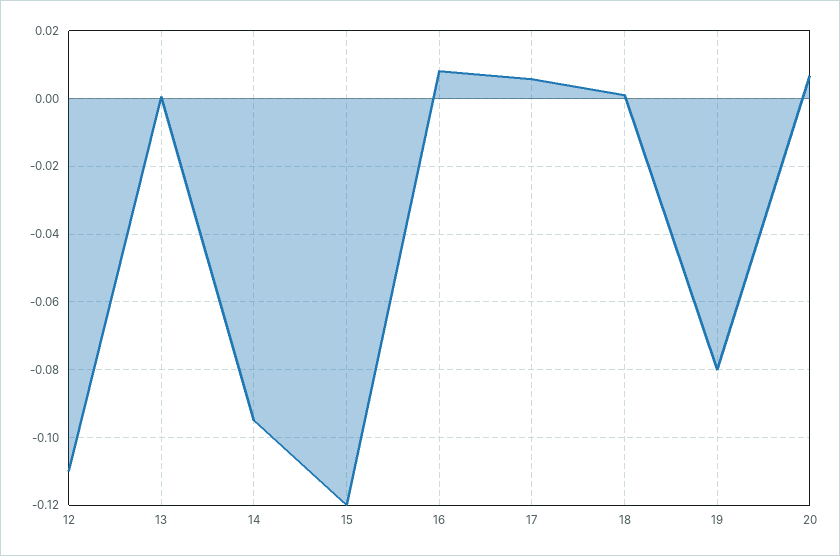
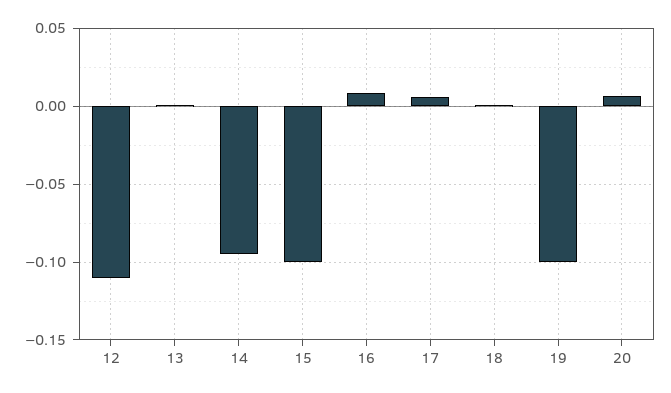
  {
    "12": -0.11,
    "13": 0,
    "14": -0.096,
-   "15": -0.12,
+   "15": -0.1,
    "16": 0.008,
    "17": 0.006,
    "18": 0.002,
-   "19": -0.08,
+   "19": -0.1,
    "20": 0.006
  }

